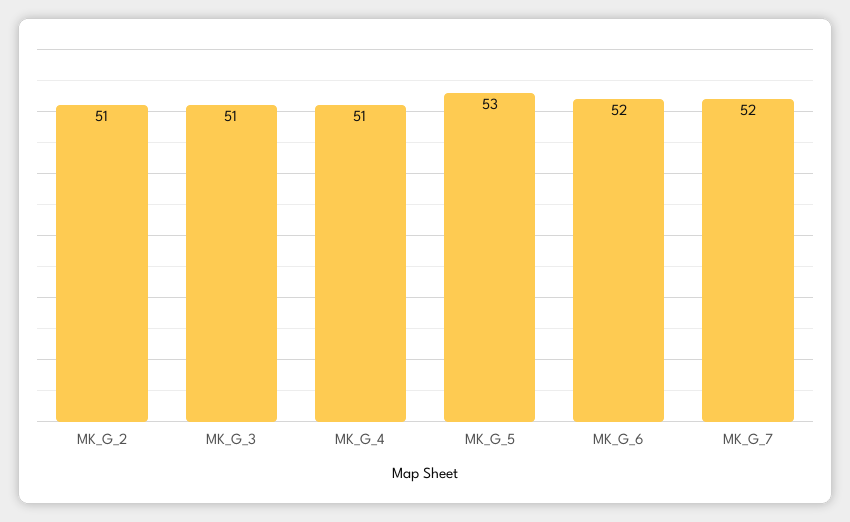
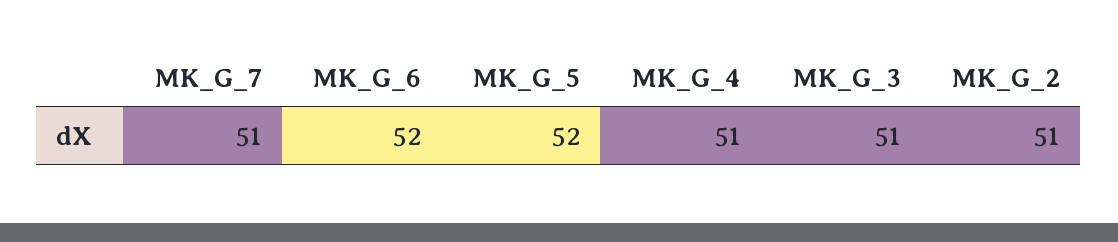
  {
    "MK_G_2": 51,
    "MK_G_3": 51,
    "MK_G_4": 51,
-   "MK_G_5": 53,
+   "MK_G_5": 52,
    "MK_G_6": 52,
-   "MK_G_7": 52
+   "MK_G_7": 51
  }

